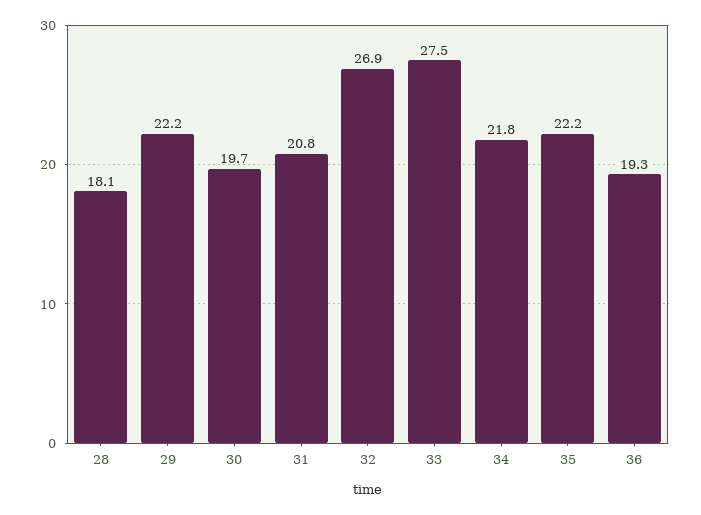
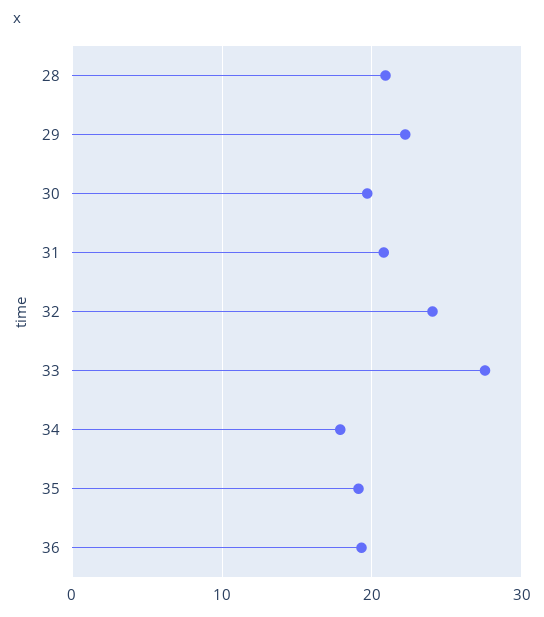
  {
-   "28": 18.1,
+   "28": 21,
    "29": 22.2,
    "30": 19.7,
    "31": 20.8,
-   "32": 26.9,
+   "32": 24,
    "33": 27.5,
-   "34": 21.8,
+   "34": 18,
-   "35": 22.2,
+   "35": 19,
    "36": 19.3
  }

